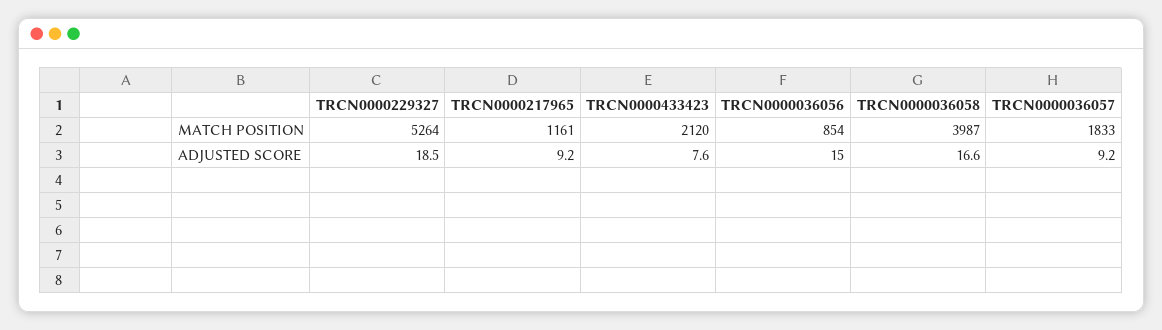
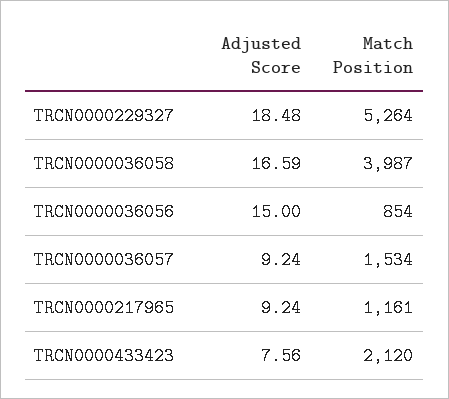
  {
    "TRCN0000229327": {
      "MATCH POSITION": 5264,
      "ADJUSTED SCORE": 18.48
    },
    "TRCN0000217965": {
      "MATCH POSITION": 1161,
      "ADJUSTED SCORE": 9.24
    },
    "TRCN0000433423": {
      "MATCH POSITION": 2120,
      "ADJUSTED SCORE": 7.56
    },
    "TRCN0000036056": {
      "MATCH POSITION": 854,
      "ADJUSTED SCORE": 15
    },
    "TRCN0000036058": {
      "MATCH POSITION": 3987,
      "ADJUSTED SCORE": 16.59
    },
    "TRCN0000036057": {
-     "MATCH POSITION": 1833,
+     "MATCH POSITION": 1534,
      "ADJUSTED SCORE": 9.24
    }
  }

